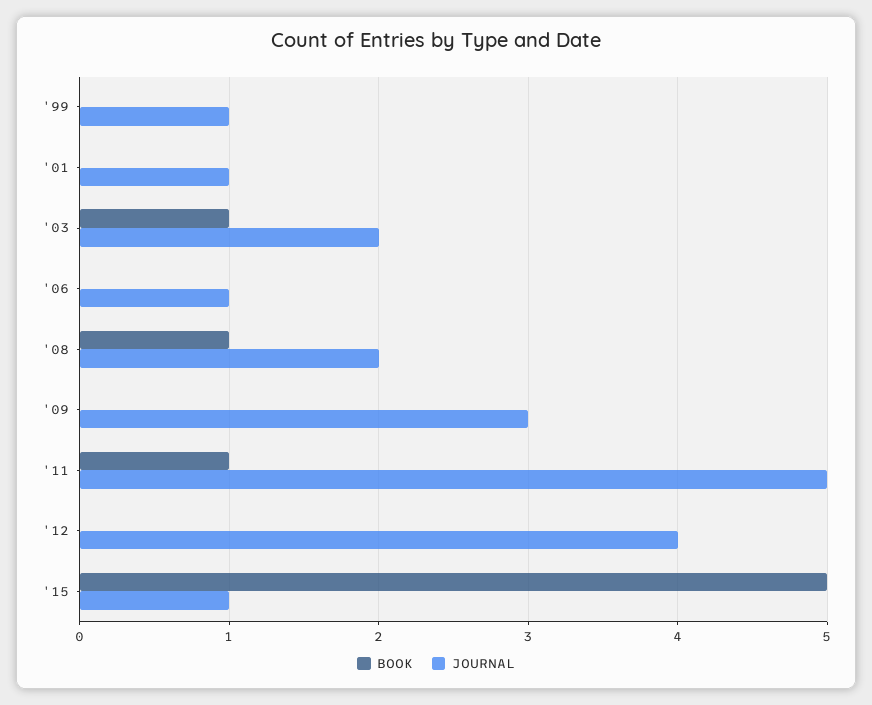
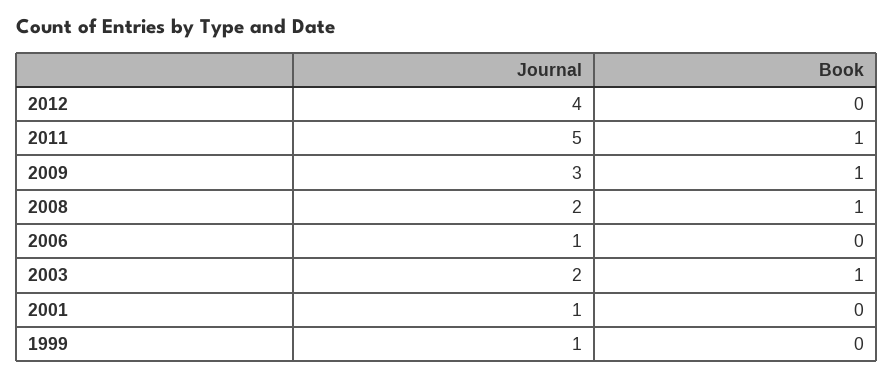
  {
    "BOOK": {
      "'99": 0,
      "'01": 0,
      "'03": 1,
      "'06": 0,
      "'08": 1,
-     "'09": 0,
+     "'09": 1,
      "'11": 1,
-     "'12": 0,
+     "'12": 0
-     "'15": 5
    },
    "JOURNAL": {
      "'99": 1,
      "'01": 1,
      "'03": 2,
      "'06": 1,
      "'08": 2,
      "'09": 3,
      "'11": 5,
-     "'12": 4,
+     "'12": 4
-     "'15": 1
    }
  }

